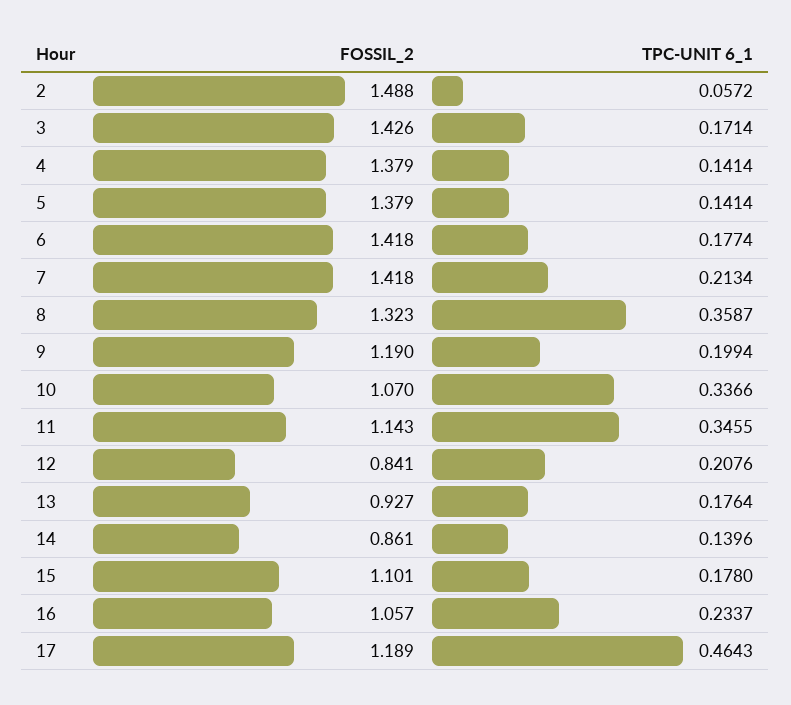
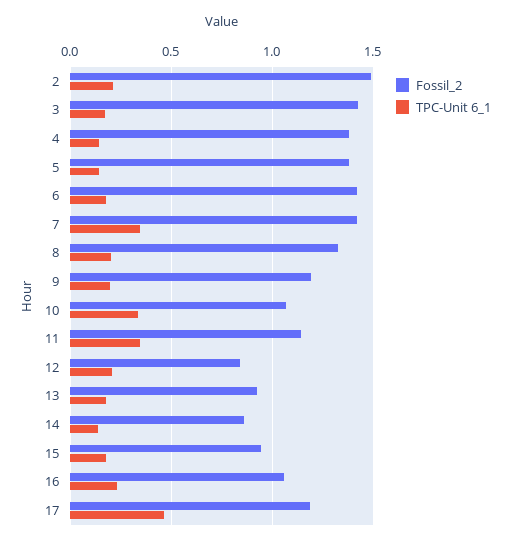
  {
    "FOSSIL_2": {
      "2": 1.488,
      "3": 1.426,
      "4": 1.379,
      "5": 1.379,
      "6": 1.418,
      "7": 1.418,
      "8": 1.323,
      "9": 1.19,
      "10": 1.07,
      "11": 1.143,
      "12": 0.841,
      "13": 0.927,
      "14": 0.861,
-     "15": 1.101,
+     "15": 0.95,
      "16": 1.057,
      "17": 1.189
    },
    "TPC-UNIT 6_1": {
-     "2": 0.0572,
+     "2": 0.2,
      "3": 0.1714,
      "4": 0.1414,
      "5": 0.1414,
      "6": 0.1774,
-     "7": 0.2134,
+     "7": 0.35,
-     "8": 0.3587,
+     "8": 0.2,
      "9": 0.1994,
      "10": 0.3366,
      "11": 0.3455,
      "12": 0.2076,
      "13": 0.1764,
      "14": 0.1396,
      "15": 0.178,
      "16": 0.2337,
      "17": 0.4643
    }
  }

